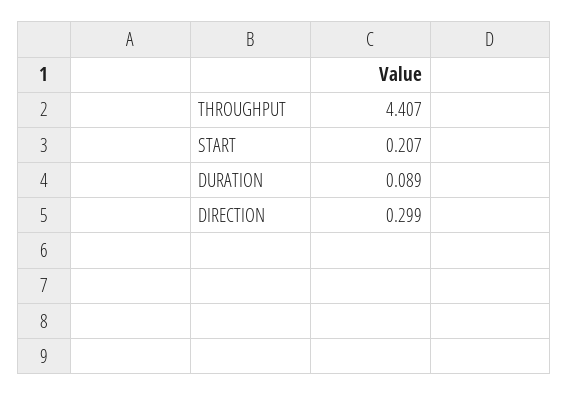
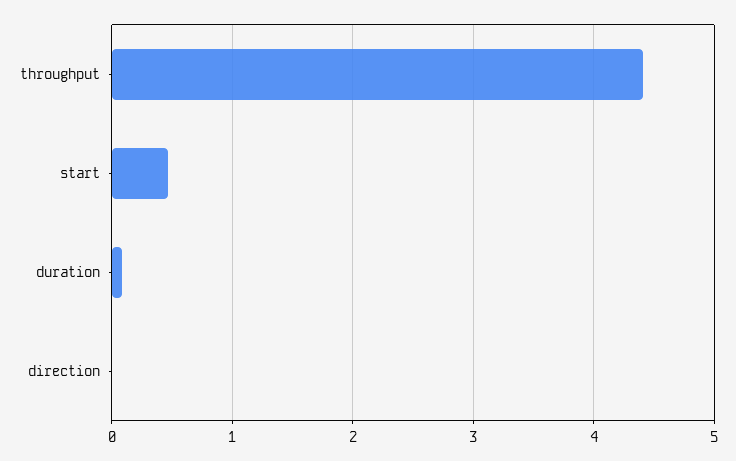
  {
    "THROUGHPUT": 4.407,
-   "START": 0.207,
+   "START": 0.5,
    "DURATION": 0.089,
-   "DIRECTION": 0.299
+   "DIRECTION": 0
  }

